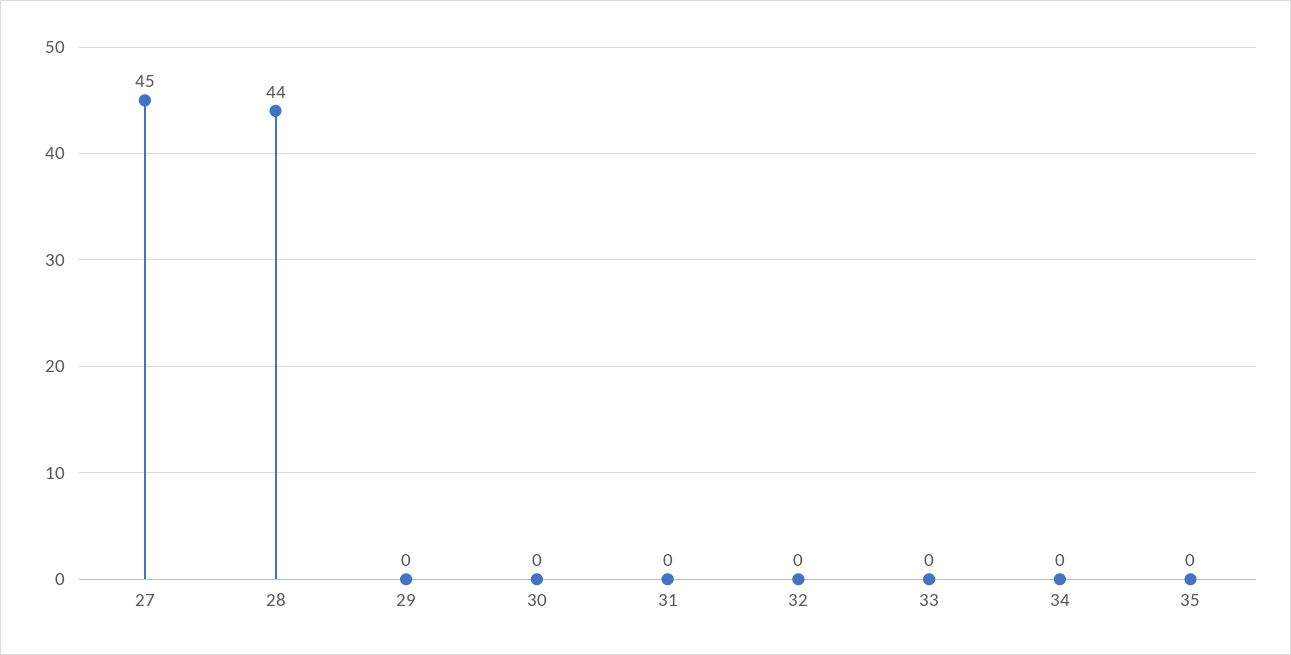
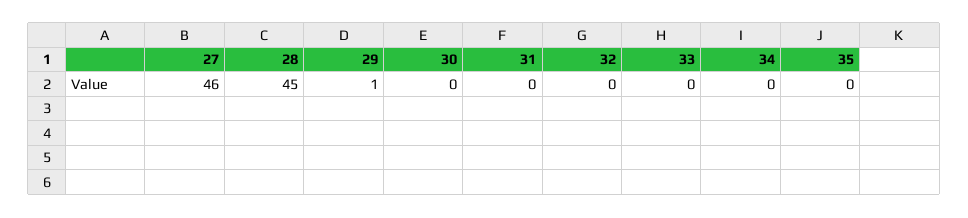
  {
-   "27": 45,
+   "27": 46,
-   "28": 44,
+   "28": 45,
-   "29": 0,
+   "29": 1,
    "30": 0,
    "31": 0,
    "32": 0,
    "33": 0,
    "34": 0,
    "35": 0
  }

